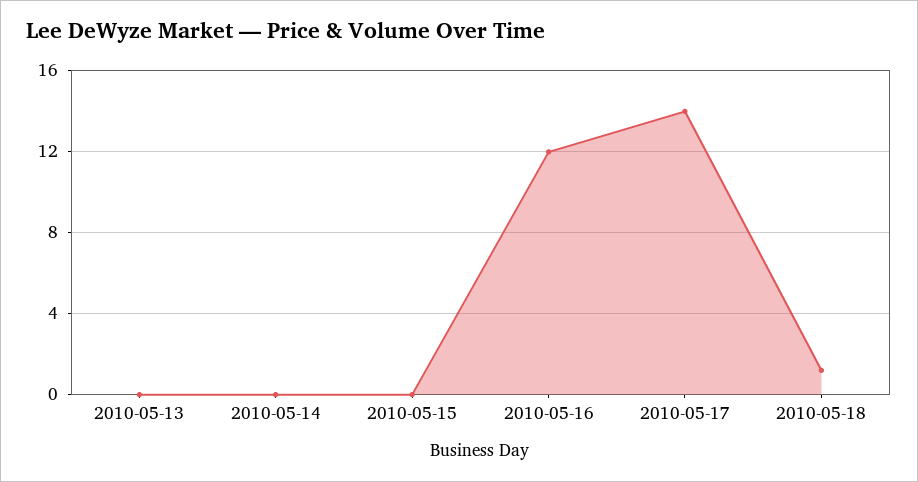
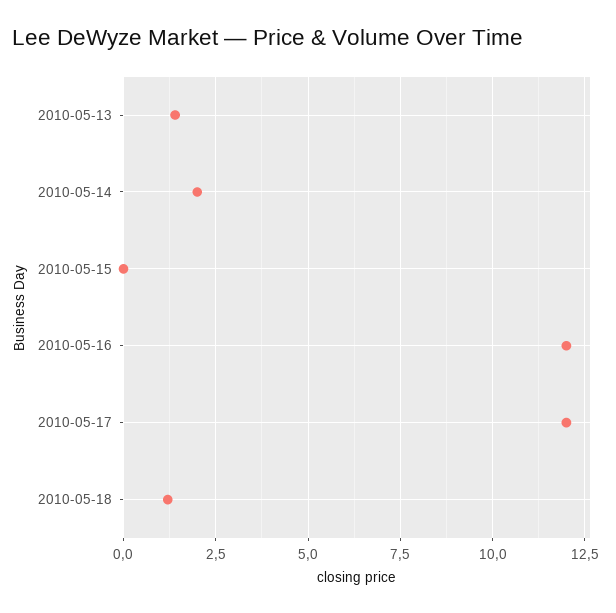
  {
-   "2010-05-13": 0,
+   "2010-05-13": 1.5,
-   "2010-05-14": 0,
+   "2010-05-14": 2,
    "2010-05-15": 0,
    "2010-05-16": 12,
-   "2010-05-17": 14,
+   "2010-05-17": 12,
    "2010-05-18": 1
  }

